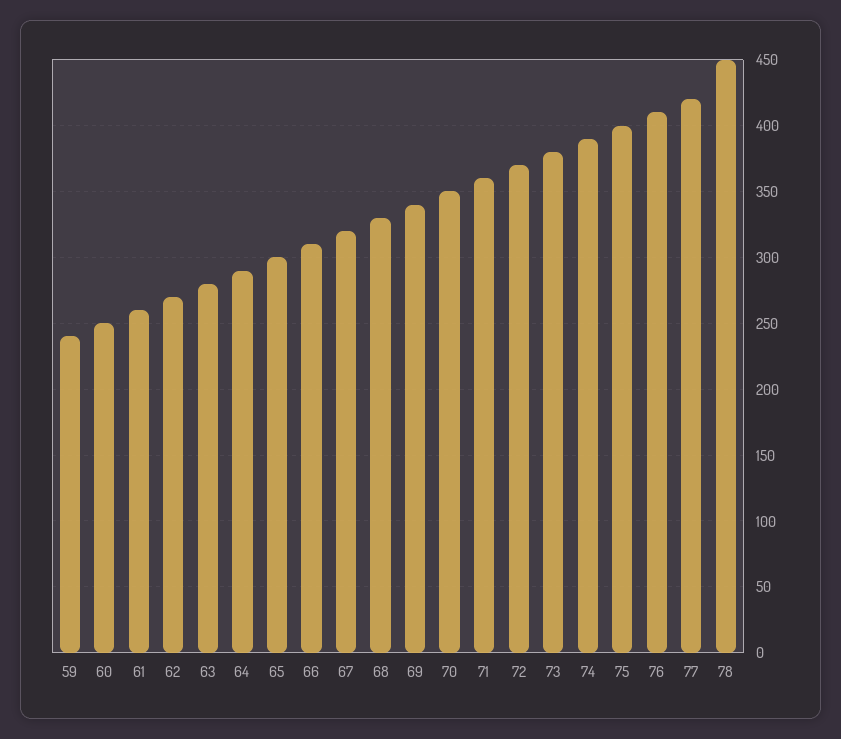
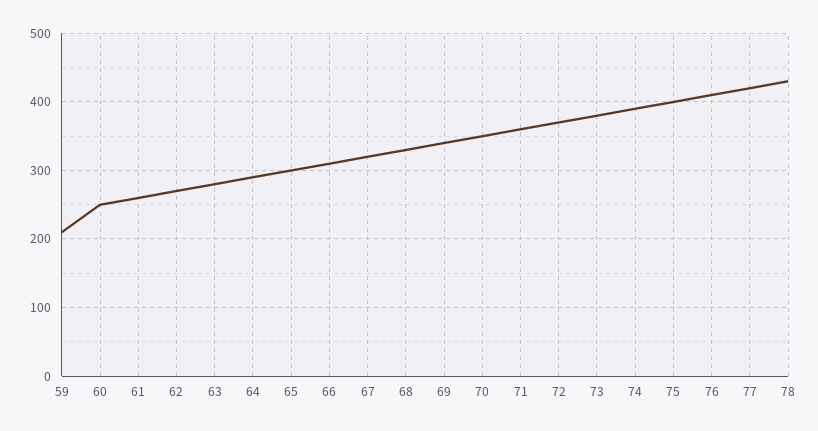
  {
-   "59": 240,
+   "59": 210,
    "60": 250,
    "61": 260,
    "62": 270,
    "63": 280,
    "64": 290,
    "65": 300,
    "66": 310,
    "67": 320,
    "68": 330,
    "69": 340,
    "70": 350,
    "71": 360,
    "72": 370,
    "73": 380,
    "74": 390,
    "75": 400,
    "76": 410,
    "77": 420,
-   "78": 450
+   "78": 430
  }

